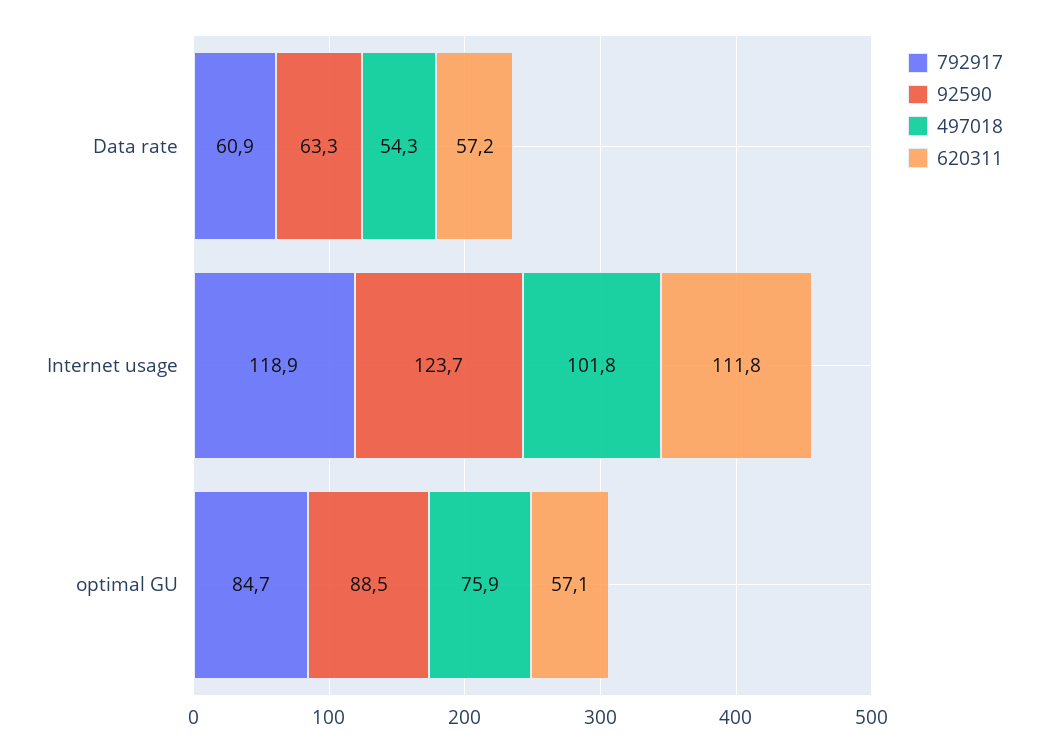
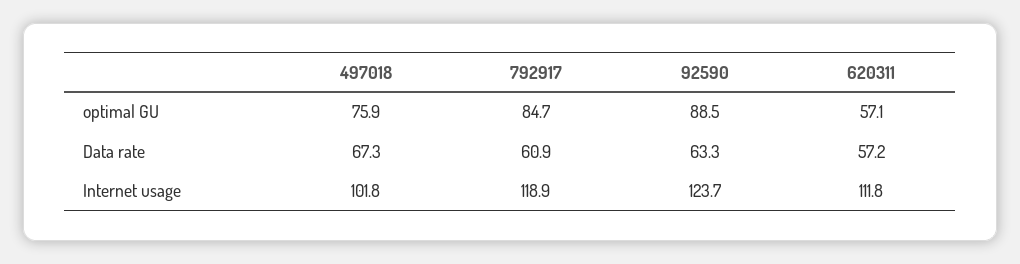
  {
    "792917": {
      "Data rate": 60.9,
      "Internet usage": 118.9,
      "optimal GU": 84.7
    },
    "92590": {
      "Data rate": 63.3,
      "Internet usage": 123.7,
      "optimal GU": 88.5
    },
    "497018": {
-     "Data rate": 54.3,
+     "Data rate": 67.3,
      "Internet usage": 101.8,
      "optimal GU": 75.9
    },
    "620311": {
      "Data rate": 57.2,
      "Internet usage": 111.8,
      "optimal GU": 57.1
    }
  }

